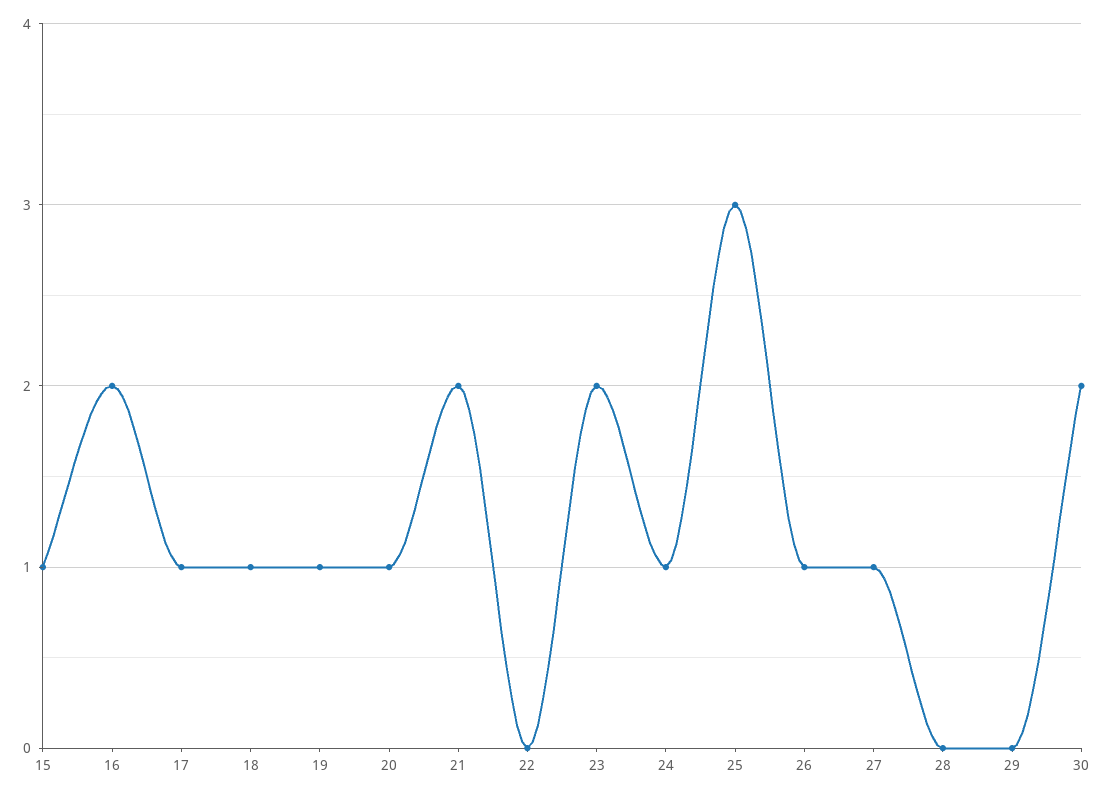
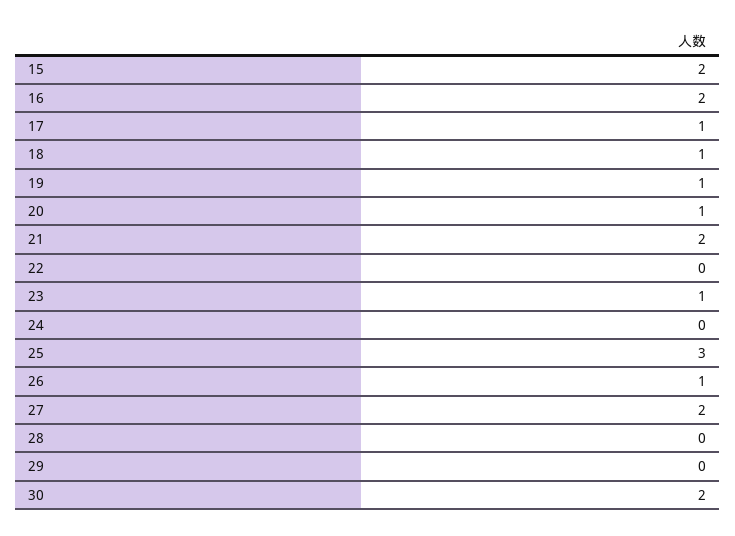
  {
-   "15": 1,
+   "15": 2,
    "16": 2,
    "17": 1,
    "18": 1,
    "19": 1,
    "20": 1,
    "21": 2,
    "22": 0,
-   "23": 2,
+   "23": 1,
-   "24": 1,
+   "24": 0,
    "25": 3,
    "26": 1,
-   "27": 1,
+   "27": 2,
    "28": 0,
    "29": 0,
    "30": 2
  }

